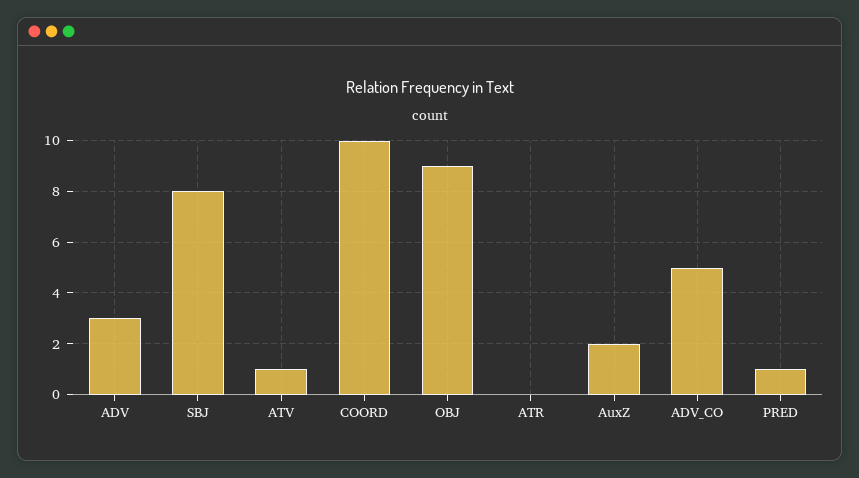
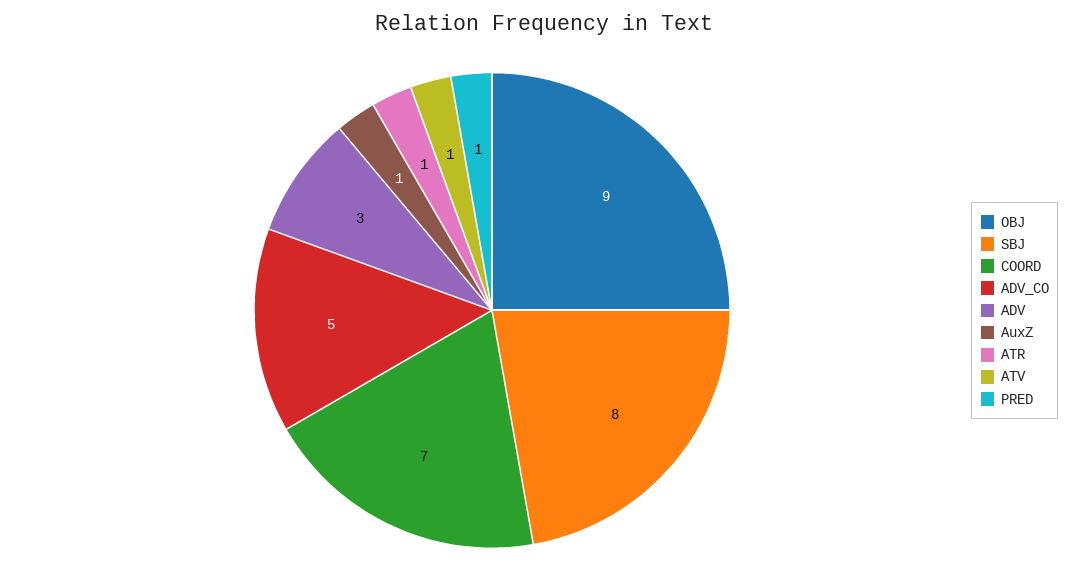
  {
    "ADV": 3,
    "SBJ": 8,
    "ATV": 1,
-   "COORD": 10,
+   "COORD": 7,
    "OBJ": 9,
-   "ATR": 0,
+   "ATR": 1,
-   "AuxZ": 2,
+   "AuxZ": 1,
    "ADV_CO": 5,
    "PRED": 1
  }

